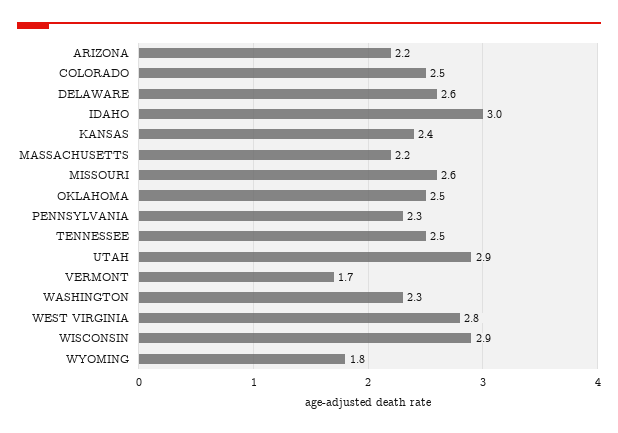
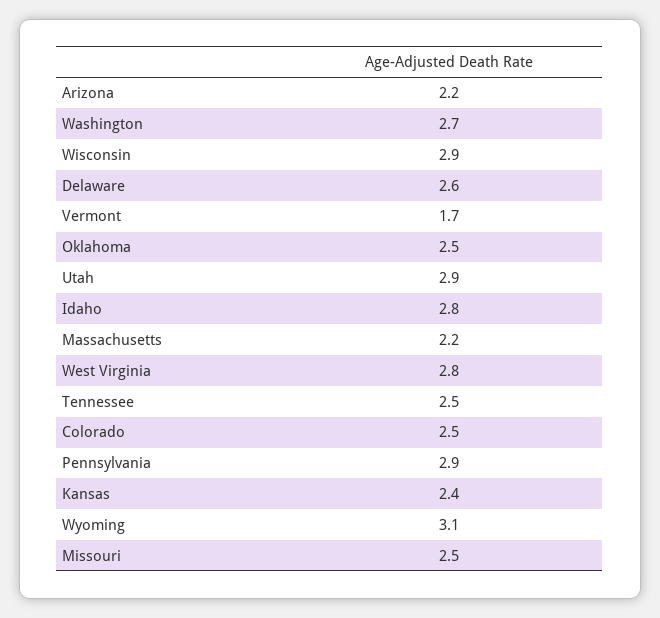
  {
    "ARIZONA": 2.2,
    "COLORADO": 2.5,
    "DELAWARE": 2.6,
-   "IDAHO": 3,
+   "IDAHO": 2.8,
    "KANSAS": 2.4,
    "MASSACHUSETTS": 2.2,
-   "MISSOURI": 2.6,
+   "MISSOURI": 2.5,
    "OKLAHOMA": 2.5,
-   "PENNSYLVANIA": 2.3,
+   "PENNSYLVANIA": 2.9,
    "TENNESSEE": 2.5,
    "UTAH": 2.9,
    "VERMONT": 1.7,
-   "WASHINGTON": 2.3,
+   "WASHINGTON": 2.7,
    "WEST VIRGINIA": 2.8,
    "WISCONSIN": 2.9,
-   "WYOMING": 1.8
+   "WYOMING": 3.1
  }

